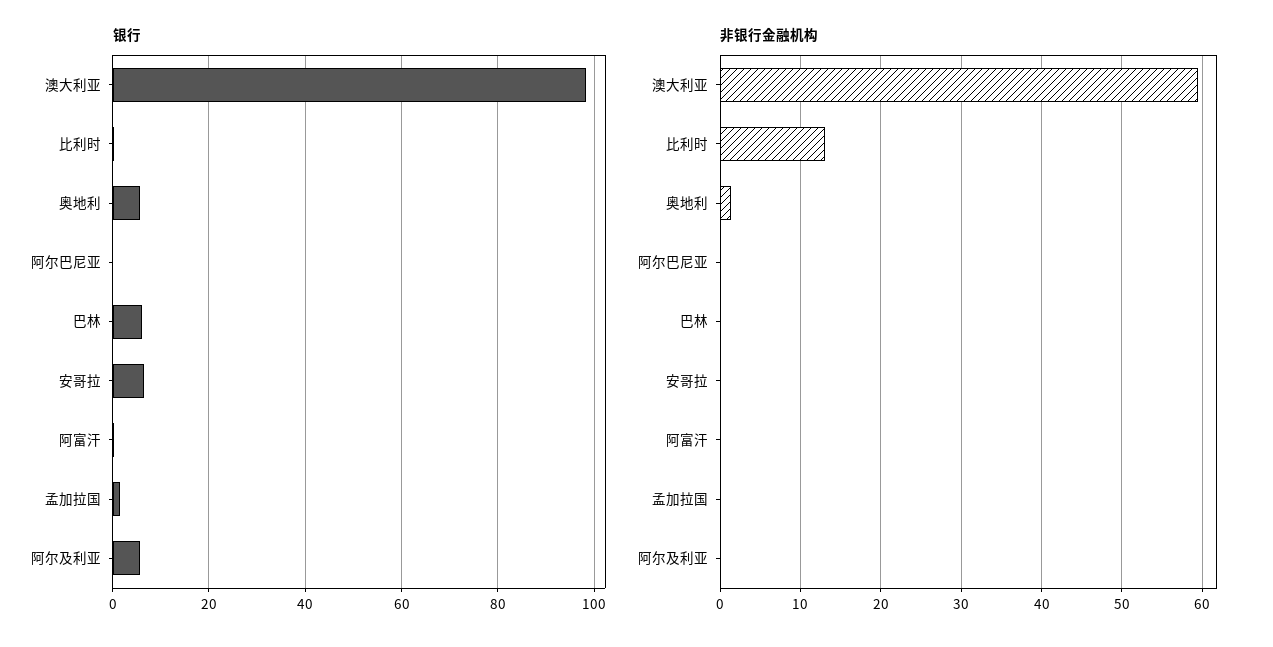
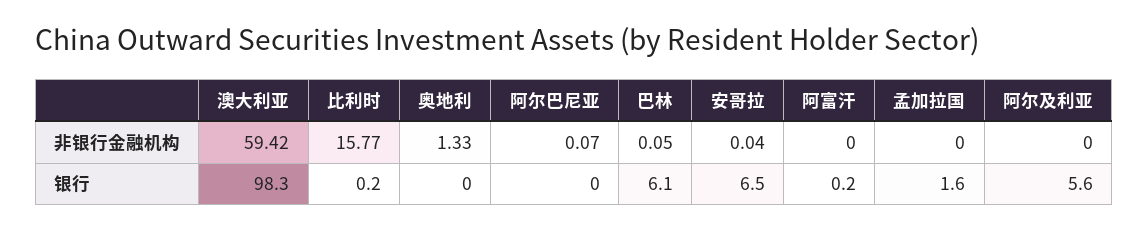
  {
    "银行": {
      "澳大利亚": 98.3,
      "比利时": 0.2,
-     "奥地利": 6,
+     "奥地利": 0,
      "阿尔巴尼亚": 0,
      "巴林": 6.1,
      "安哥拉": 6.5,
      "阿富汗": 0.2,
      "孟加拉国": 1.6,
      "阿尔及利亚": 5.6
    },
    "非银行金融机构": {
      "澳大利亚": 59.42,
-     "比利时": 13,
+     "比利时": 15.77,
      "奥地利": 1.33,
      "阿尔巴尼亚": 0.07,
      "巴林": 0.05,
      "安哥拉": 0.04,
      "阿富汗": 0,
      "孟加拉国": 0,
      "阿尔及利亚": 0
    }
  }

